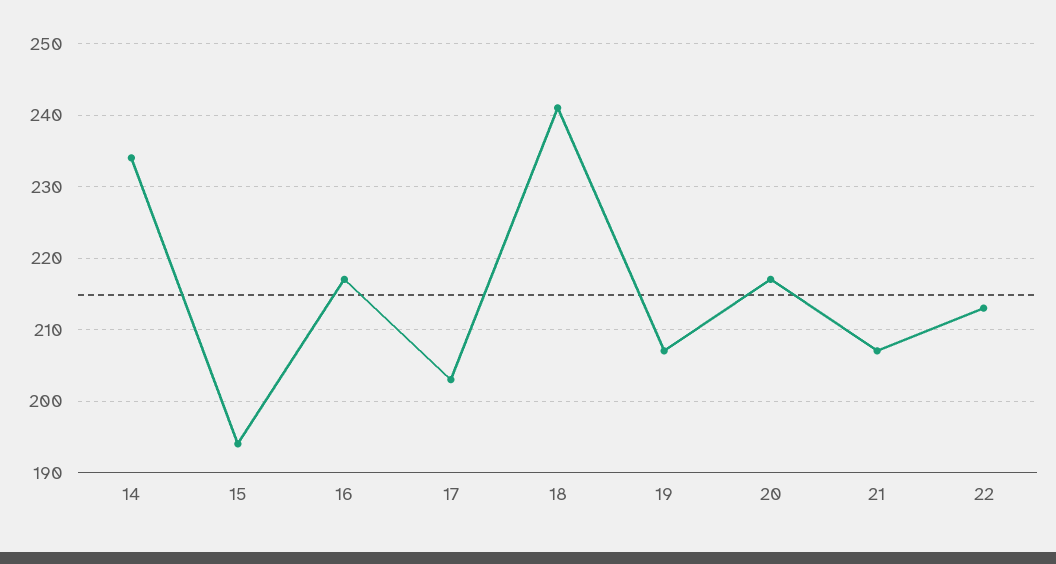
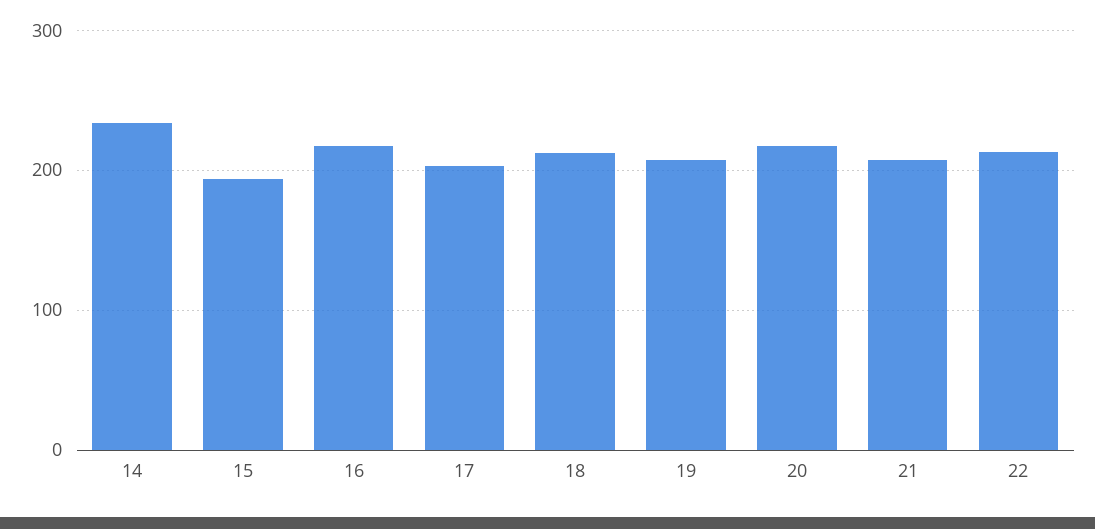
  {
    "14": 234,
    "15": 194,
    "16": 217,
    "17": 203,
-   "18": 241,
+   "18": 210,
    "19": 207,
    "20": 217,
    "21": 207,
    "22": 213
  }

